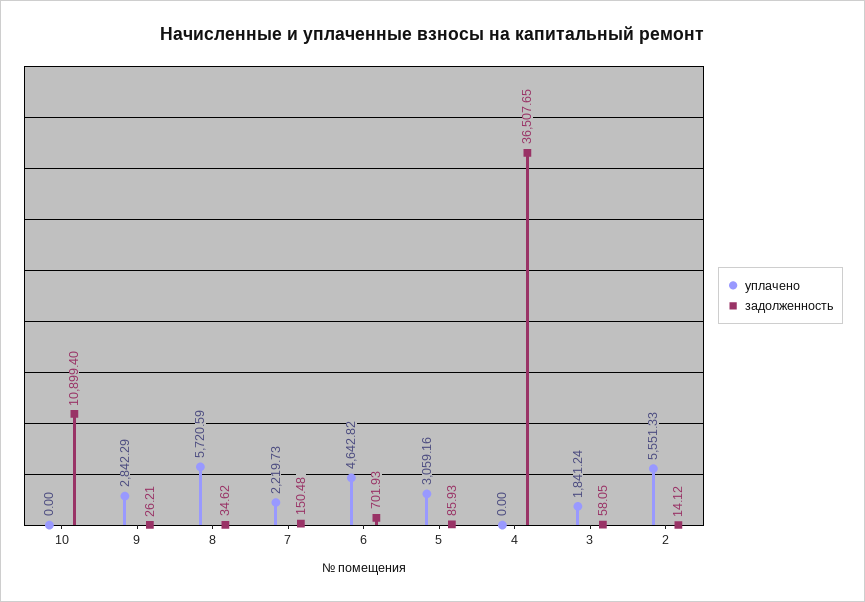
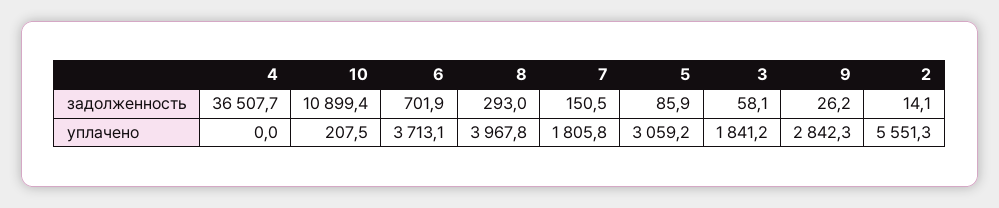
  {
    "уплачено": {
-     "10": 0,
+     "10": 207.5,
      "9": 2842.29,
-     "8": 5720.59,
+     "8": 3967.8,
-     "7": 2219.73,
+     "7": 1805.8,
-     "6": 4642.82,
+     "6": 3713.1,
      "5": 3059.16,
      "4": 0,
      "3": 1841.24,
      "2": 5551.33
    },
    "задолженность": {
      "10": 10899.4,
      "9": 26.21,
-     "8": 34.62,
+     "8": 293,
      "7": 150.48,
      "6": 701.93,
      "5": 85.93,
      "4": 36507.65,
      "3": 58.05,
      "2": 14.12
    }
  }

